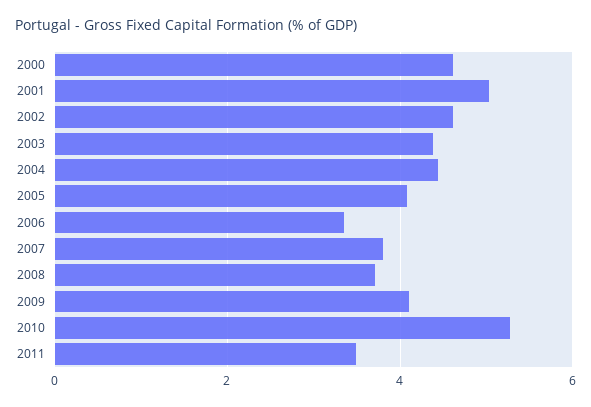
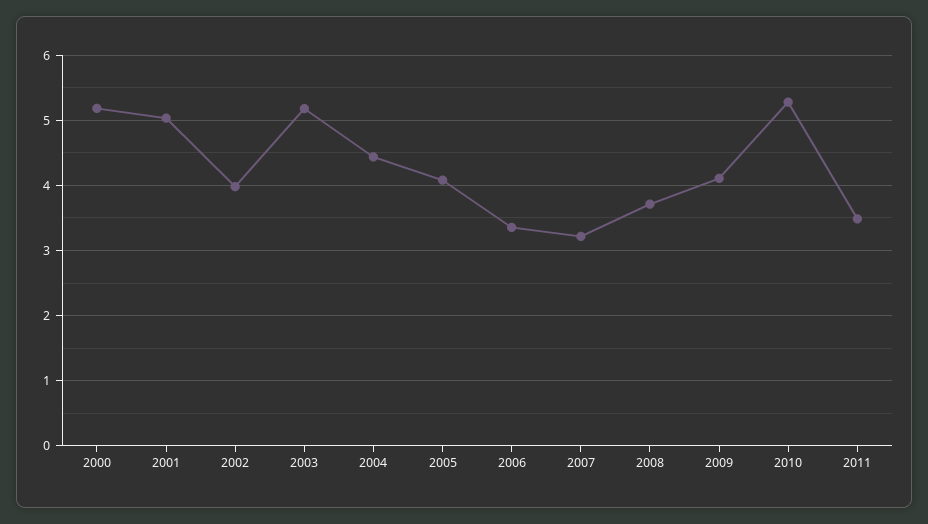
  {
-   "2000": 4.6,
+   "2000": 5.2,
    "2001": 5,
-   "2002": 4.6,
+   "2002": 4,
-   "2003": 4.4,
+   "2003": 5.2,
    "2004": 4.4,
    "2005": 4.1,
    "2006": 3.4,
-   "2007": 3.8,
+   "2007": 3.2,
    "2008": 3.7,
    "2009": 4.1,
    "2010": 5.3,
    "2011": 3.5
  }

